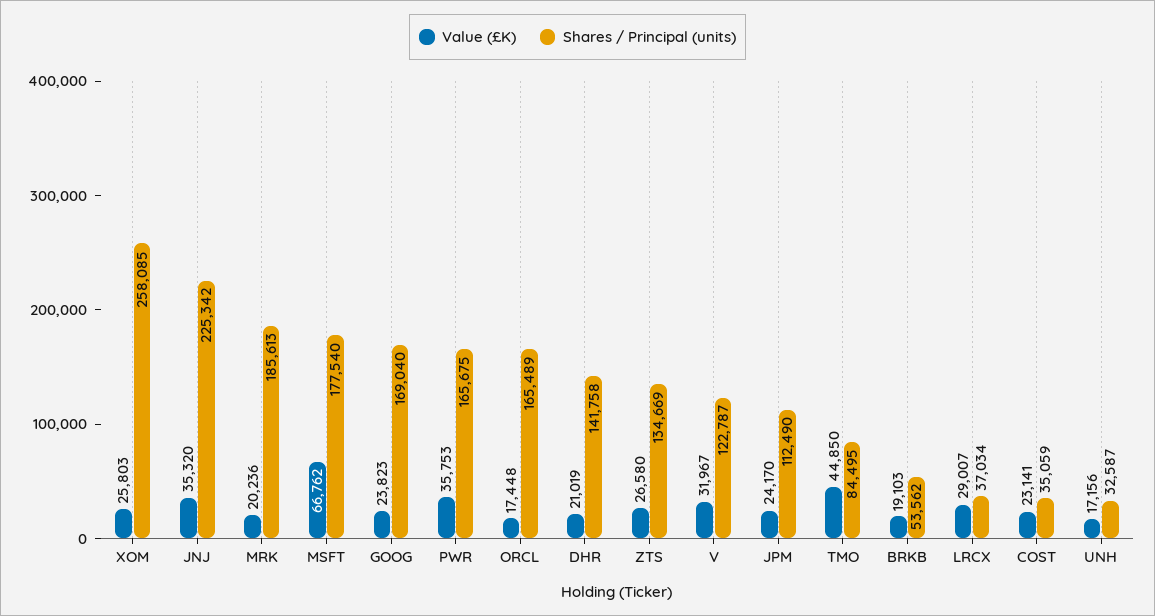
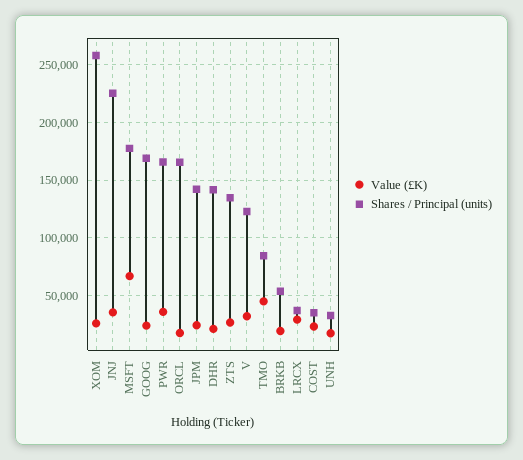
  {
    "Value (£K)": {
      "XOM": 25803,
      "JNJ": 35320,
-     "MRK": 20236,
      "MSFT": 66762,
      "GOOG": 23823,
      "PWR": 35753,
      "ORCL": 17448,
      "DHR": 21019,
      "ZTS": 26580,
      "V": 31967,
      "JPM": 24170,
      "TMO": 44850,
      "BRKB": 19103,
      "LRCX": 29007,
      "COST": 23141,
      "UNH": 17156
    },
    "Shares / Principal (units)": {
      "XOM": 258085,
      "JNJ": 225342,
-     "MRK": 185613,
      "MSFT": 177540,
      "GOOG": 169040,
      "PWR": 165675,
      "ORCL": 165489,
      "DHR": 141758,
      "ZTS": 134669,
      "V": 122787,
-     "JPM": 112490,
+     "JPM": 140000,
      "TMO": 84495,
      "BRKB": 53562,
      "LRCX": 37034,
      "COST": 35059,
      "UNH": 32587
    }
  }

